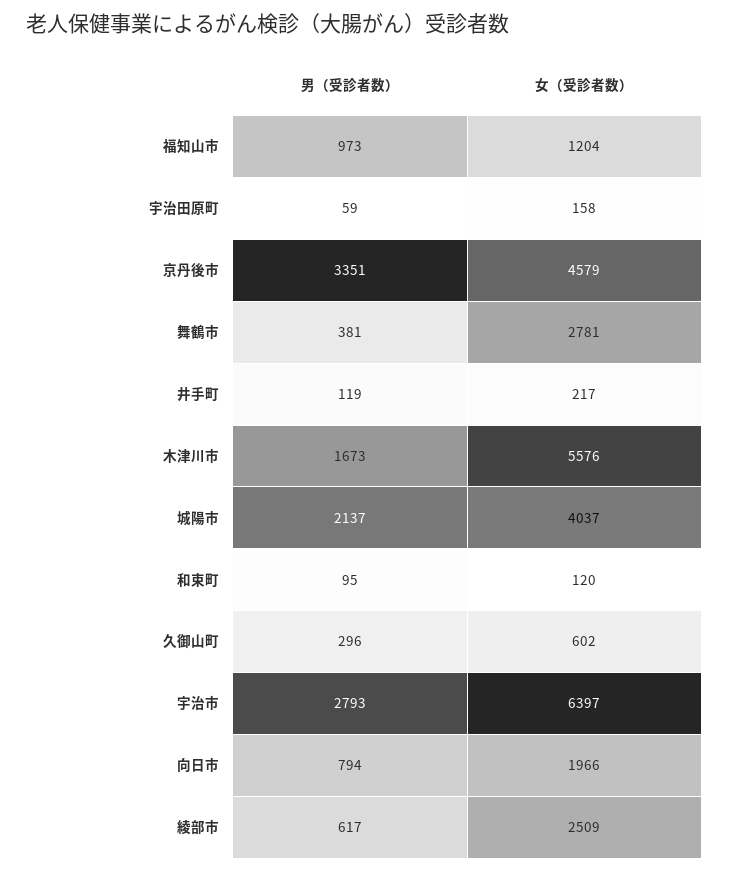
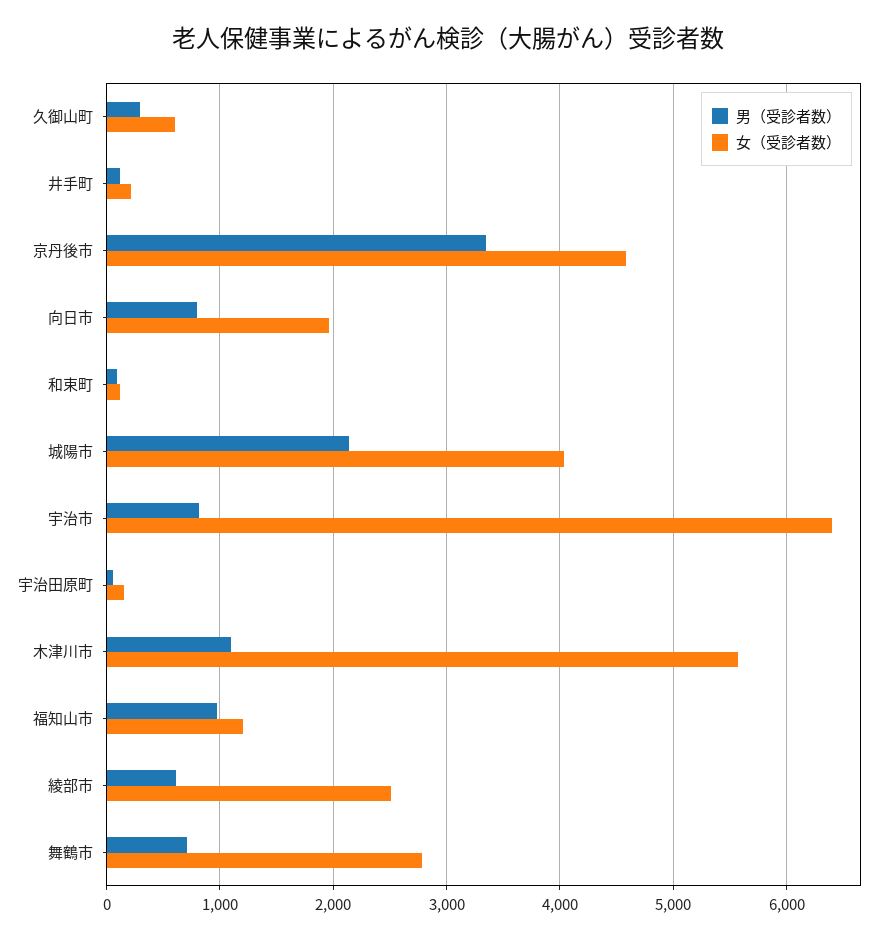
  {
    "男（受診者数）": {
      "福知山市": 973,
      "宇治田原町": 59,
      "京丹後市": 3351,
-     "舞鶴市": 381,
+     "舞鶴市": 700,
      "井手町": 119,
-     "木津川市": 1673,
+     "木津川市": 1100,
      "城陽市": 2137,
      "和束町": 95,
      "久御山町": 296,
-     "宇治市": 2793,
+     "宇治市": 800,
      "向日市": 794,
      "綾部市": 617
    },
    "女（受診者数）": {
      "福知山市": 1204,
      "宇治田原町": 158,
      "京丹後市": 4579,
      "舞鶴市": 2781,
      "井手町": 217,
      "木津川市": 5576,
      "城陽市": 4037,
      "和束町": 120,
      "久御山町": 602,
      "宇治市": 6397,
      "向日市": 1966,
      "綾部市": 2509
    }
  }

